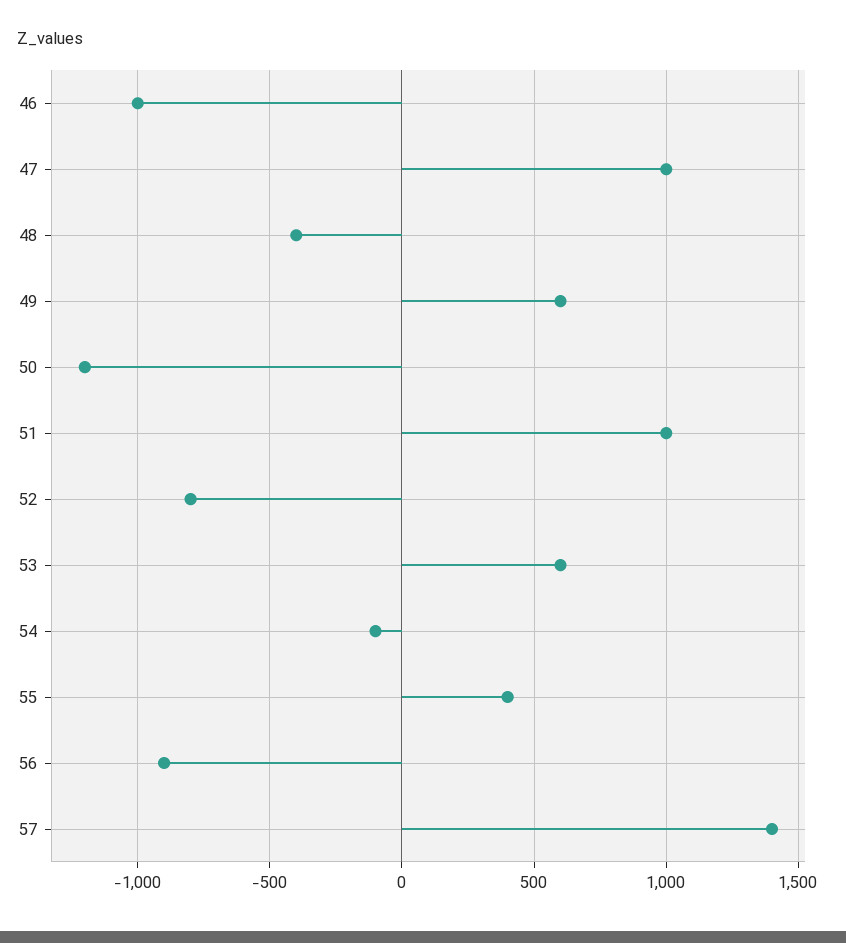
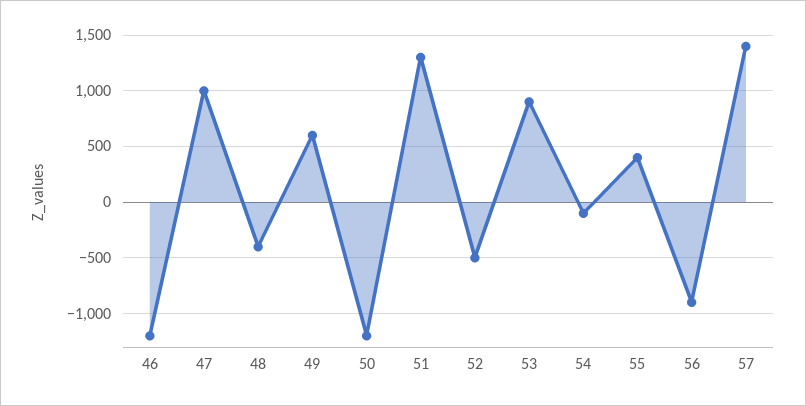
  {
-   "46": -1000,
+   "46": -1200,
    "47": 1000,
    "48": -400,
    "49": 600,
    "50": -1200,
-   "51": 1000,
+   "51": 1300,
-   "52": -800,
+   "52": -500,
-   "53": 600,
+   "53": 900,
    "54": -100,
    "55": 400,
    "56": -900,
    "57": 1400
  }

